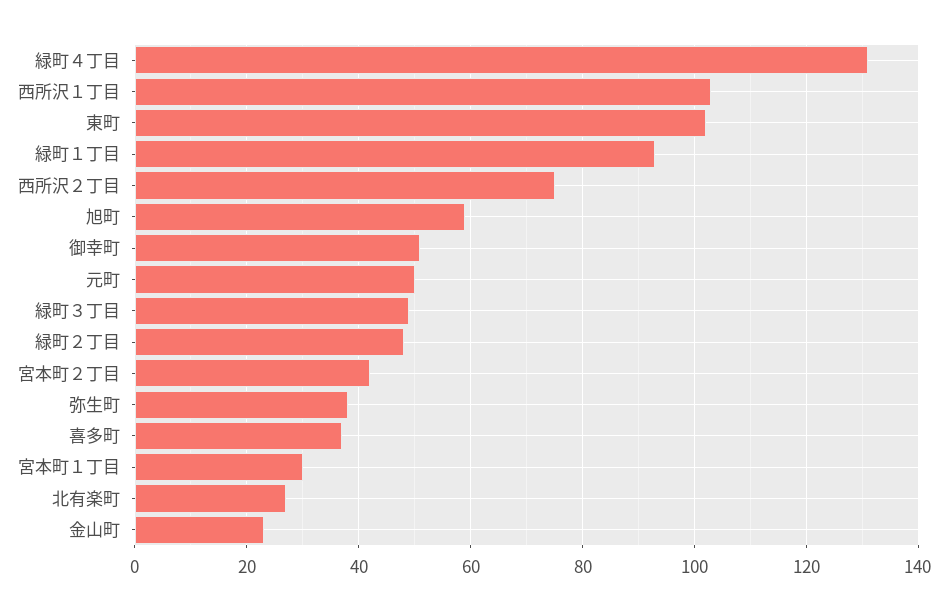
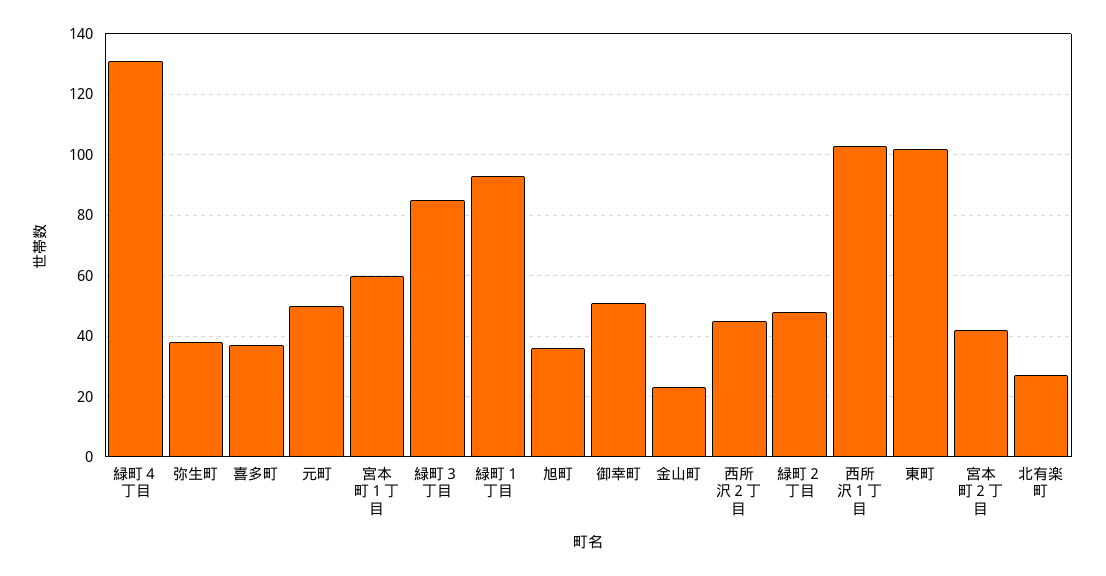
  {
    "緑町４丁目": 130,
    "西所沢１丁目": 105,
    "東町": 100,
    "緑町１丁目": 95,
-   "西所沢２丁目": 75,
+   "西所沢２丁目": 45,
-   "旭町": 60,
+   "旭町": 35,
    "御幸町": 50,
    "元町": 50,
-   "緑町３丁目": 50,
+   "緑町３丁目": 85,
    "緑町２丁目": 50,
    "宮本町２丁目": 40,
    "弥生町": 40,
    "喜多町": 35,
-   "宮本町１丁目": 30,
+   "宮本町１丁目": 60,
    "北有楽町": 25,
    "金山町": 25
  }

